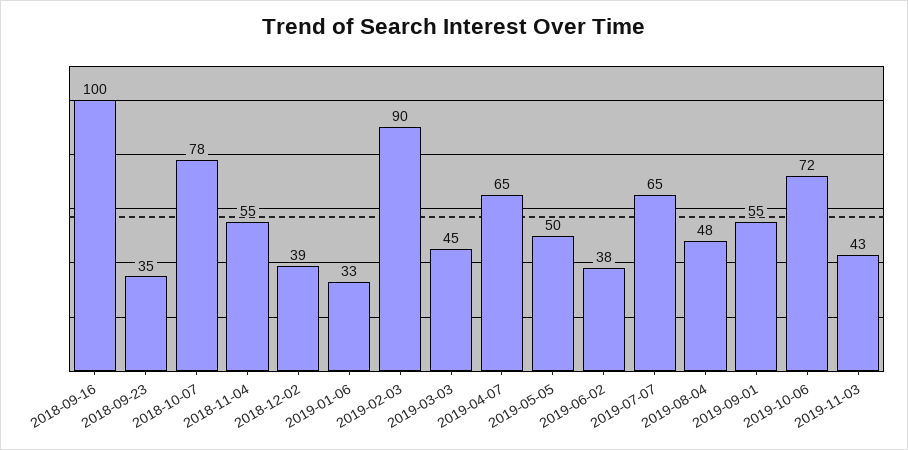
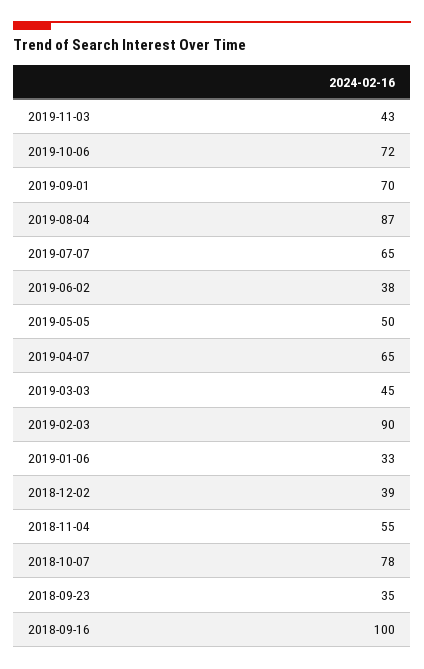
  {
    "2018-09-16": 100,
    "2018-09-23": 35,
    "2018-10-07": 78,
    "2018-11-04": 55,
    "2018-12-02": 39,
    "2019-01-06": 33,
    "2019-02-03": 90,
    "2019-03-03": 45,
    "2019-04-07": 65,
    "2019-05-05": 50,
    "2019-06-02": 38,
    "2019-07-07": 65,
-   "2019-08-04": 48,
+   "2019-08-04": 87,
-   "2019-09-01": 55,
+   "2019-09-01": 70,
    "2019-10-06": 72,
    "2019-11-03": 43
  }

